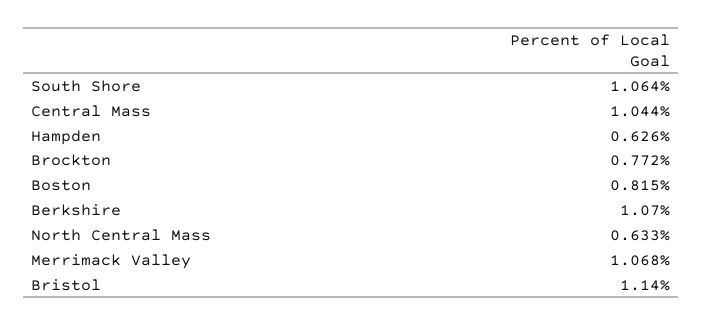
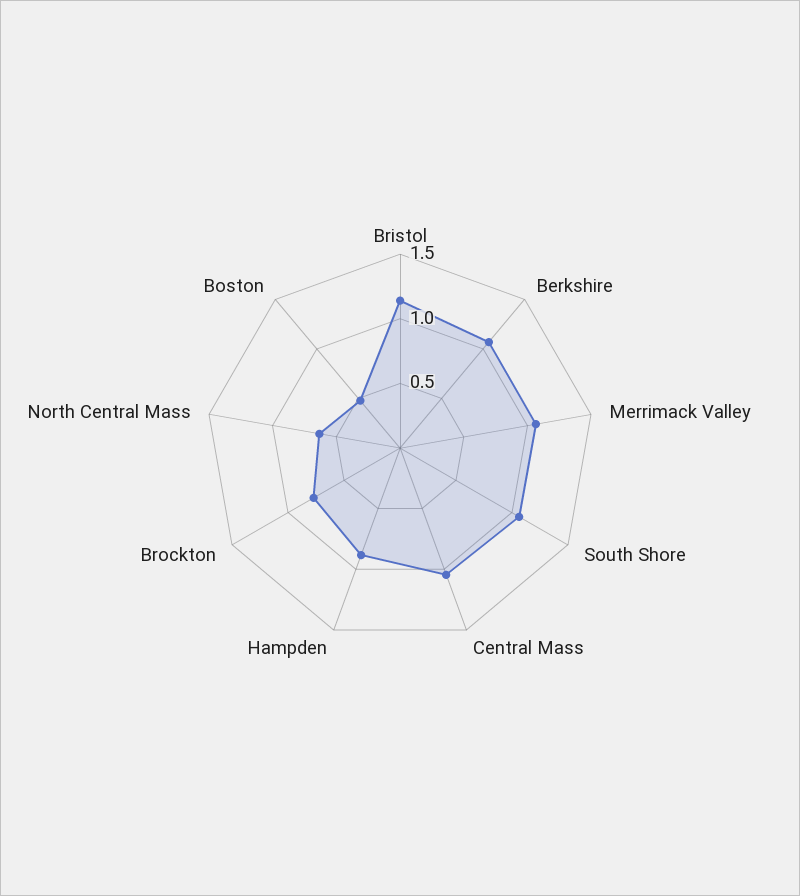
  {
    "South Shore": 1.064,
    "Central Mass": 1.044,
-   "Hampden": 0.626,
+   "Hampden": 0.9,
    "Brockton": 0.772,
-   "Boston": 0.815,
+   "Boston": 0.5,
    "Berkshire": 1.07,
    "North Central Mass": 0.633,
    "Merrimack Valley": 1.068,
    "Bristol": 1.14
  }

